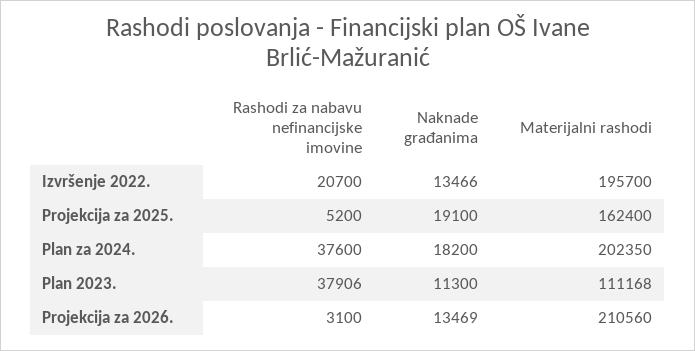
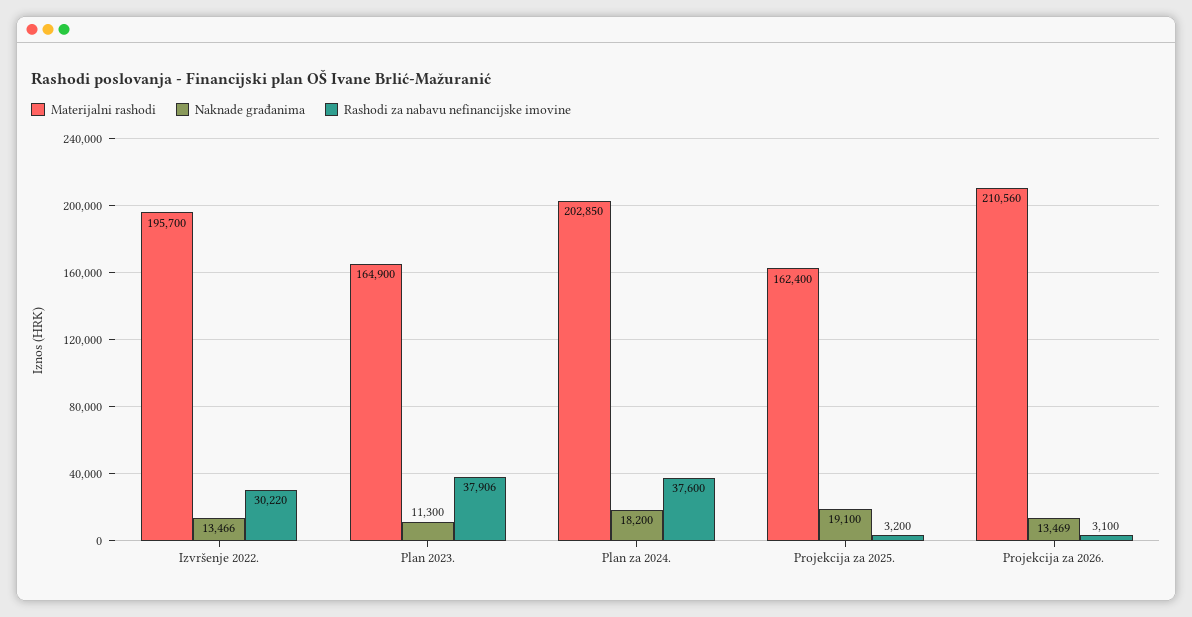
  {
    "Rashodi za nabavu nefinancijske imovine": {
-     "Izvršenje 2022.": 20700,
+     "Izvršenje 2022.": 30220,
-     "Projekcija za 2025.": 5200,
+     "Projekcija za 2025.": 3200,
      "Plan za 2024.": 37600,
      "Plan 2023.": 37906,
      "Projekcija za 2026.": 3100
    },
    "Naknade građanima": {
      "Izvršenje 2022.": 13466,
      "Projekcija za 2025.": 19100,
      "Plan za 2024.": 18200,
      "Plan 2023.": 11300,
      "Projekcija za 2026.": 13469
    },
    "Materijalni rashodi": {
      "Izvršenje 2022.": 195700,
      "Projekcija za 2025.": 162400,
-     "Plan za 2024.": 202350,
+     "Plan za 2024.": 202850,
-     "Plan 2023.": 111168,
+     "Plan 2023.": 164900,
      "Projekcija za 2026.": 210560
    }
  }

